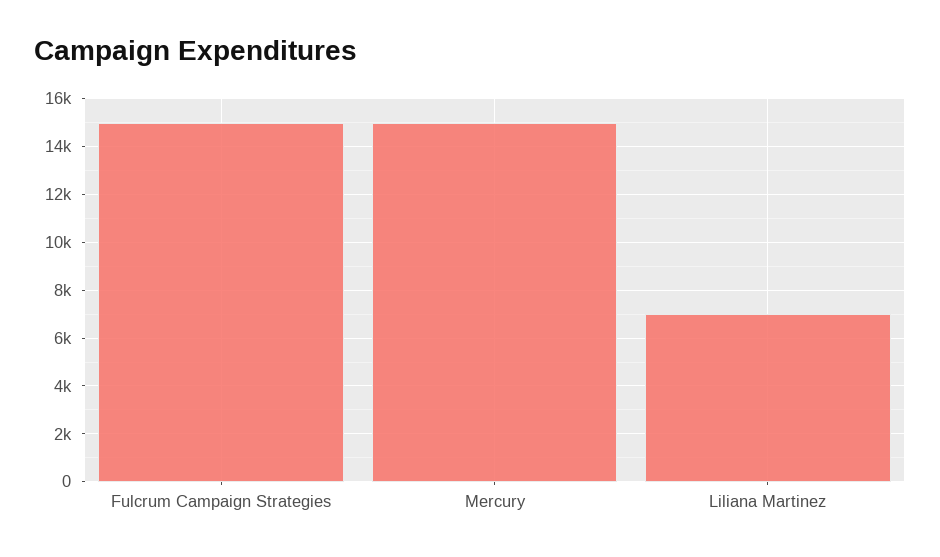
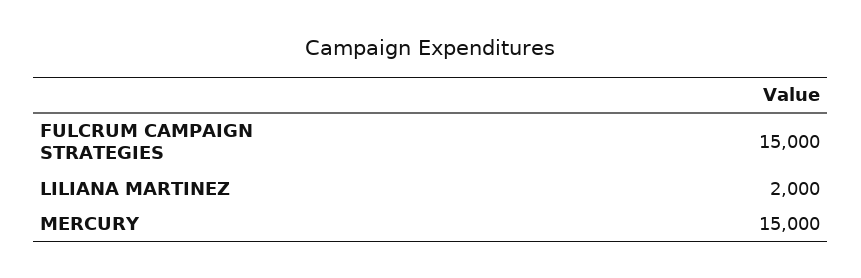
  {
    "Fulcrum Campaign Strategies": 15000,
    "Mercury": 15000,
-   "Liliana Martinez": 7000
+   "Liliana Martinez": 2000
  }

